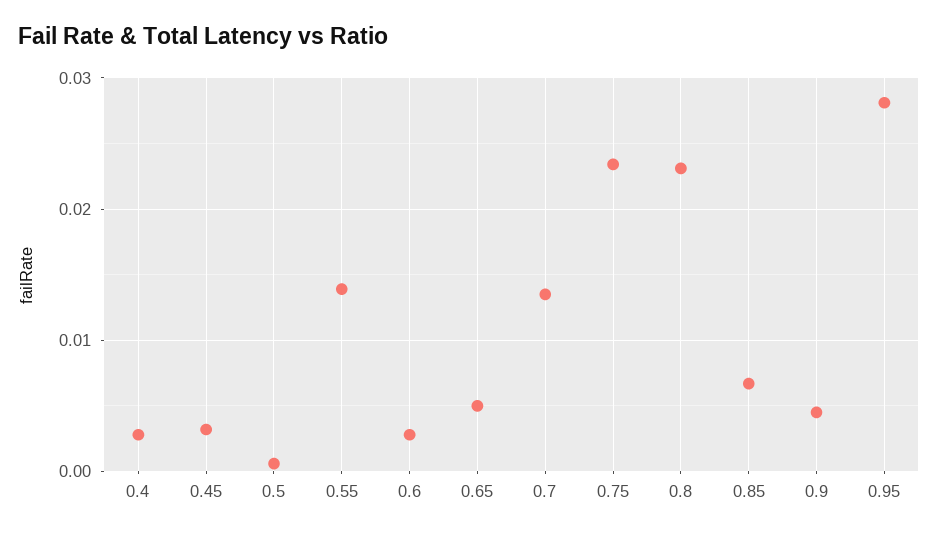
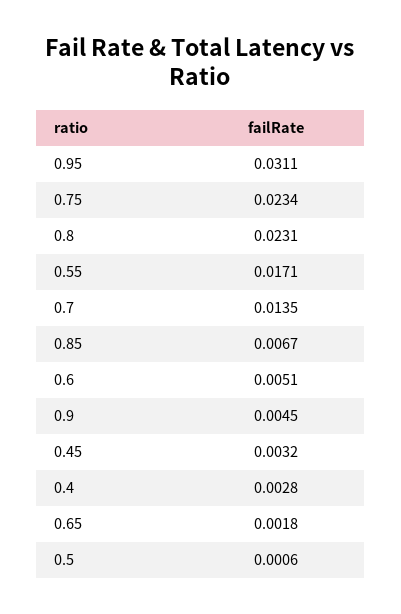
  {
    "0.4": 0.0028,
    "0.45": 0.0032,
    "0.5": 0.0006,
-   "0.55": 0.014,
+   "0.55": 0.0171,
-   "0.6": 0.003,
+   "0.6": 0.0051,
-   "0.65": 0.005,
+   "0.65": 0.0018,
    "0.7": 0.0135,
    "0.75": 0.0234,
    "0.8": 0.0231,
    "0.85": 0.0067,
    "0.9": 0.0045,
-   "0.95": 0.028
+   "0.95": 0.0311
  }

